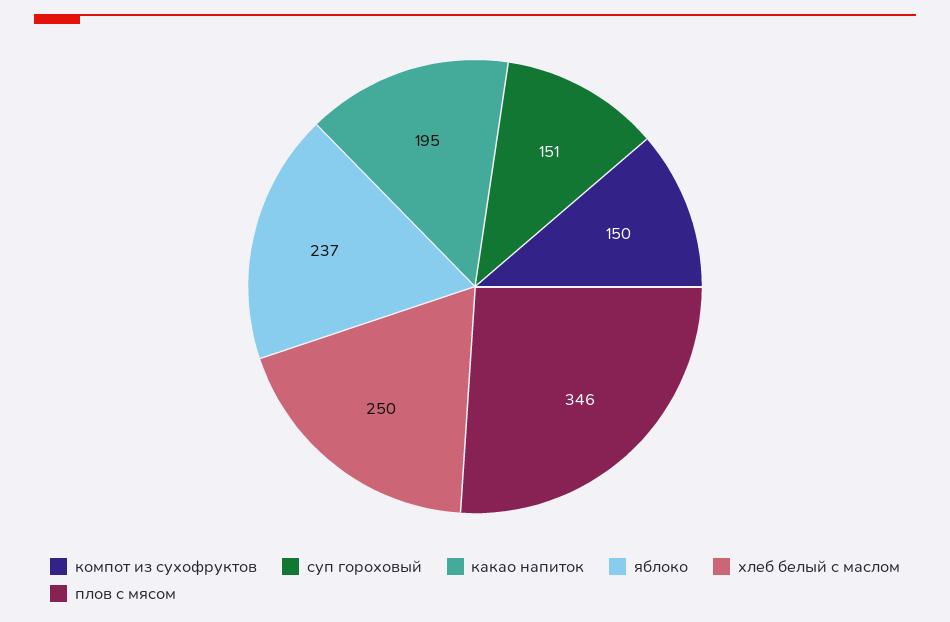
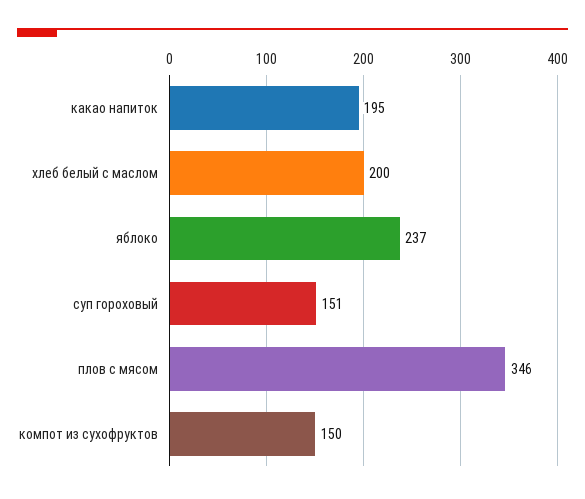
  {
    "компот из сухофруктов": 150,
    "суп гороховый": 151,
    "какао напиток": 195,
    "яблоко": 237,
-   "хлеб белый с маслом": 250,
+   "хлеб белый с маслом": 200,
    "плов с мясом": 346
  }

